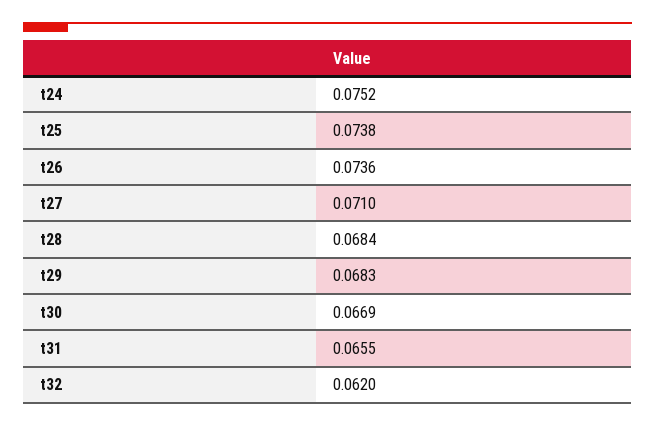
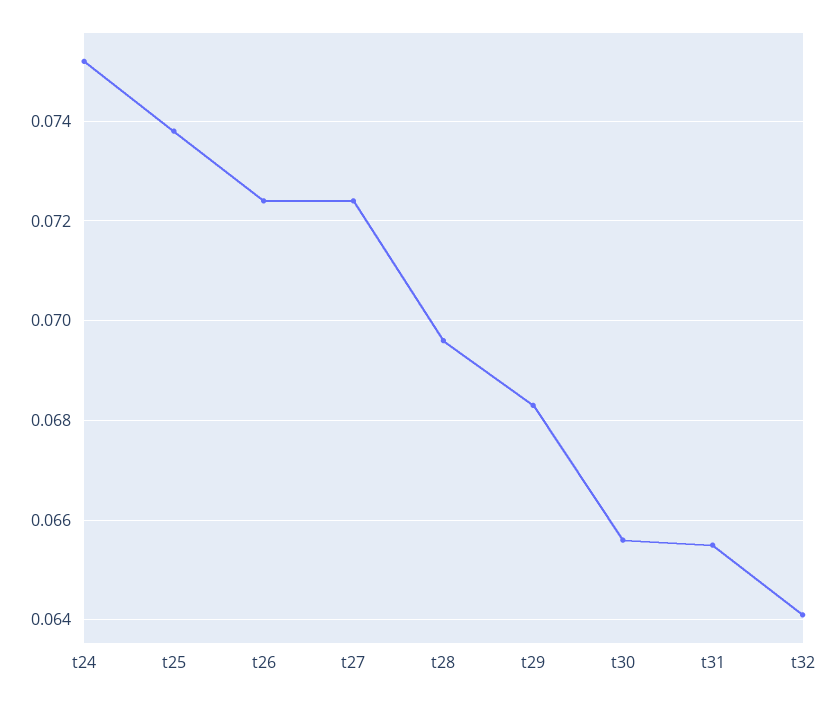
  {
    "t24": 0.0752,
    "t25": 0.0738,
-   "t26": 0.0736,
+   "t26": 0.0725,
-   "t27": 0.071,
+   "t27": 0.0725,
-   "t28": 0.0684,
+   "t28": 0.0695,
    "t29": 0.0683,
-   "t30": 0.0669,
+   "t30": 0.0655,
    "t31": 0.0655,
-   "t32": 0.062
+   "t32": 0.064
  }

